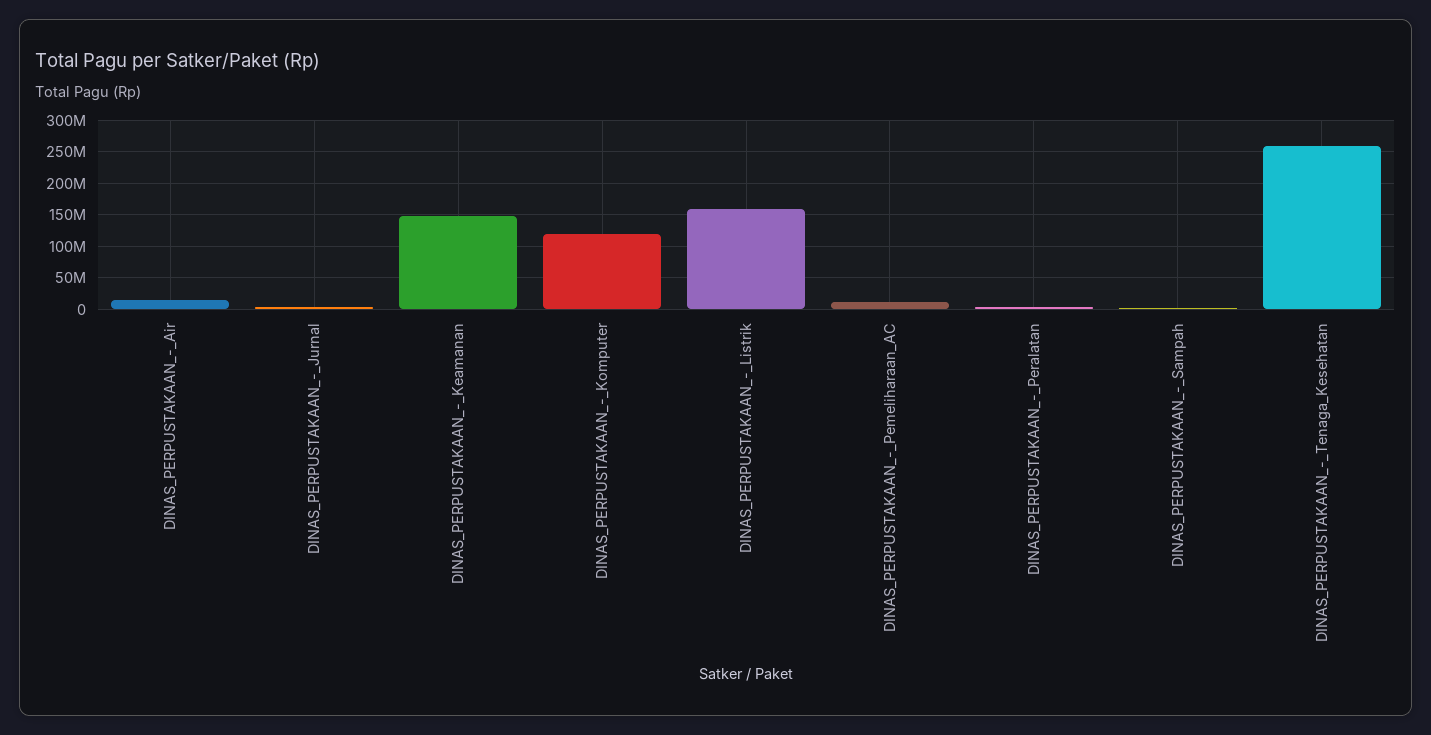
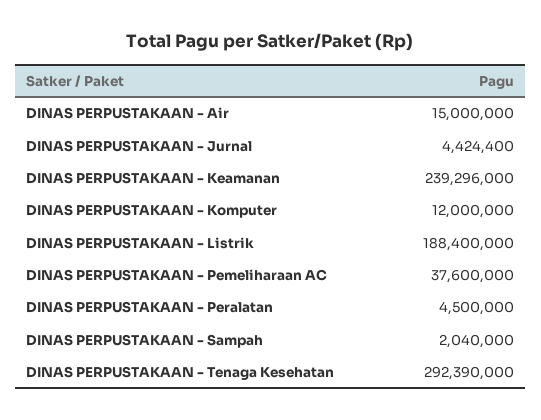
  {
    "DINAS_PERPUSTAKAAN_-_Air": 15000000,
    "DINAS_PERPUSTAKAAN_-_Jurnal": 4424400,
-   "DINAS_PERPUSTAKAAN_-_Keamanan": 150000000,
+   "DINAS_PERPUSTAKAAN_-_Keamanan": 239296000,
-   "DINAS_PERPUSTAKAAN_-_Komputer": 120000000,
+   "DINAS_PERPUSTAKAAN_-_Komputer": 12000000,
-   "DINAS_PERPUSTAKAAN_-_Listrik": 160000000,
+   "DINAS_PERPUSTAKAAN_-_Listrik": 188400000,
-   "DINAS_PERPUSTAKAAN_-_Pemeliharaan_AC": 10000000,
+   "DINAS_PERPUSTAKAAN_-_Pemeliharaan_AC": 37600000,
    "DINAS_PERPUSTAKAAN_-_Peralatan": 4500000,
    "DINAS_PERPUSTAKAAN_-_Sampah": 2040000,
-   "DINAS_PERPUSTAKAAN_-_Tenaga_Kesehatan": 260000000
+   "DINAS_PERPUSTAKAAN_-_Tenaga_Kesehatan": 292390000
  }

